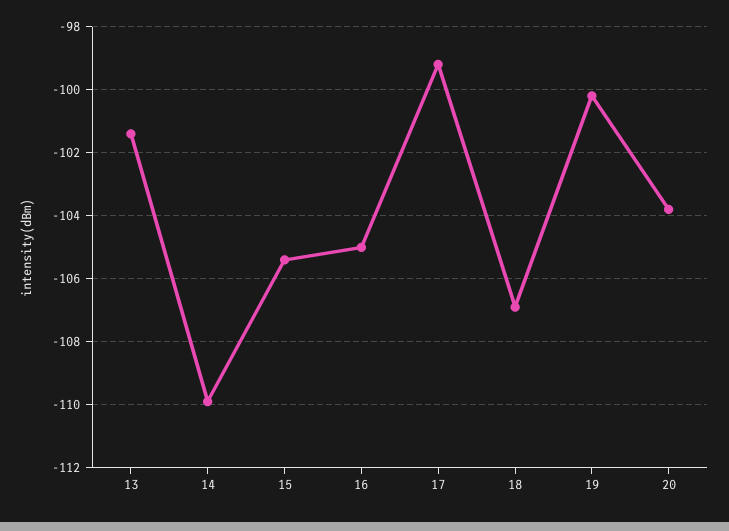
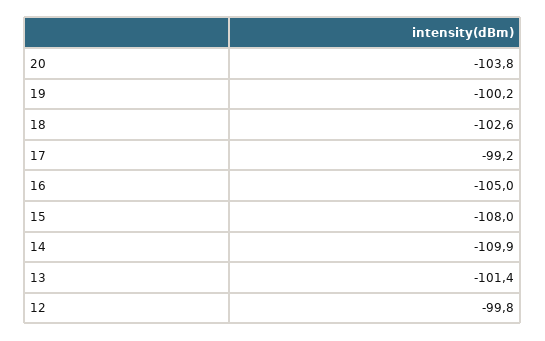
  {
    "13": -101.4,
    "14": -109.9,
-   "15": -105.5,
+   "15": -108,
    "16": -105,
    "17": -99.2,
-   "18": -107,
+   "18": -102.6,
    "19": -100.2,
-   "20": -103.8
+   "20": -103.8,
+   "12": -99.8
  }

